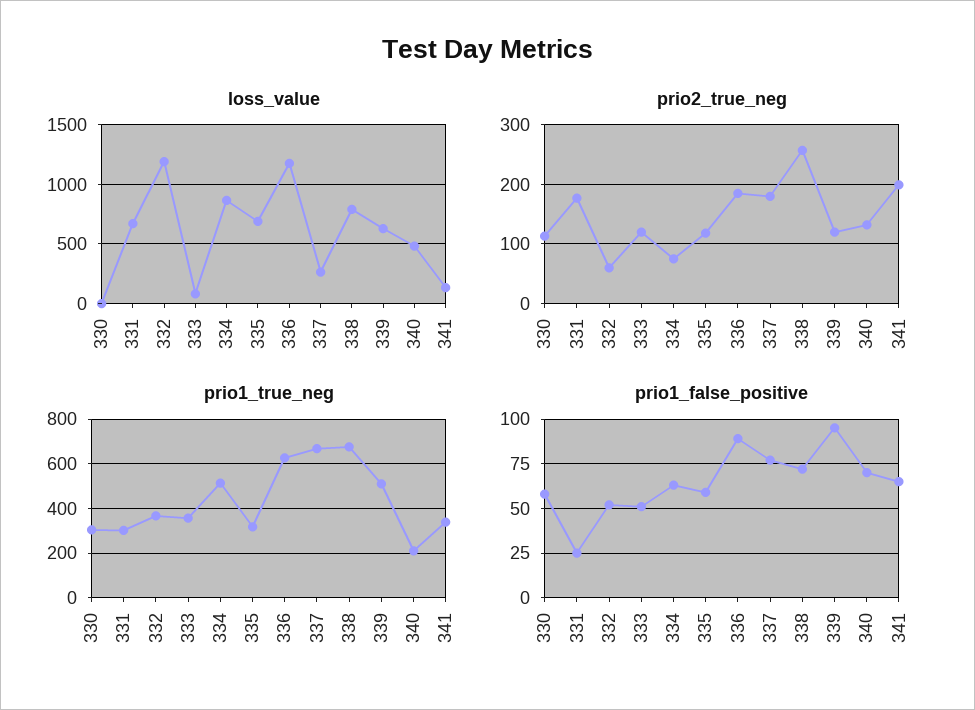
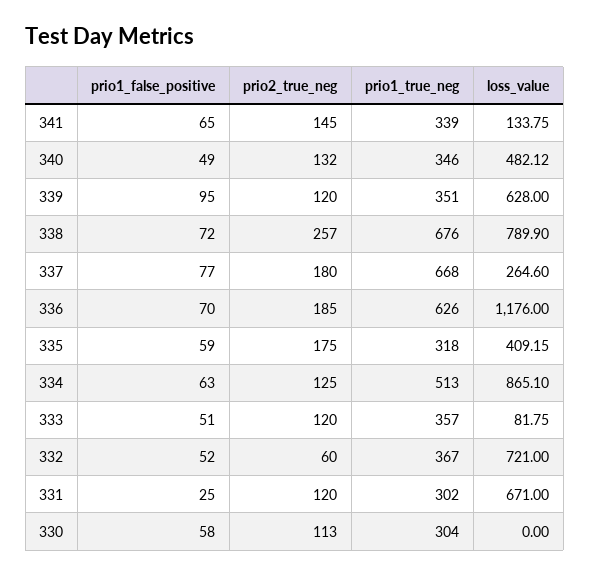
  {
    "loss_value": {
      "330": 0,
      "331": 671,
-     "332": 1200,
+     "332": 721,
      "333": 81.75,
      "334": 865.1,
-     "335": 700,
+     "335": 409.15,
      "336": 1176,
      "337": 264.6,
      "338": 789.9,
      "339": 628,
      "340": 482.12,
      "341": 133.75
    },
    "prio2_true_neg": {
      "330": 113,
-     "331": 180,
+     "331": 120,
      "332": 60,
      "333": 120,
-     "334": 80,
+     "334": 125,
-     "335": 120,
+     "335": 175,
      "336": 185,
      "337": 180,
      "338": 257,
      "339": 120,
      "340": 132,
-     "341": 200
+     "341": 145
    },
    "prio1_true_neg": {
      "330": 304,
      "331": 302,
      "332": 367,
      "333": 357,
      "334": 513,
      "335": 318,
      "336": 626,
      "337": 668,
      "338": 676,
-     "339": 500,
+     "339": 351,
-     "340": 200,
+     "340": 346,
      "341": 339
    },
    "prio1_false_positive": {
      "330": 58,
      "331": 25,
      "332": 52,
      "333": 51,
      "334": 63,
      "335": 59,
-     "336": 90,
+     "336": 70,
      "337": 77,
      "338": 72,
      "339": 95,
-     "340": 70,
+     "340": 49,
      "341": 65
    }
  }

